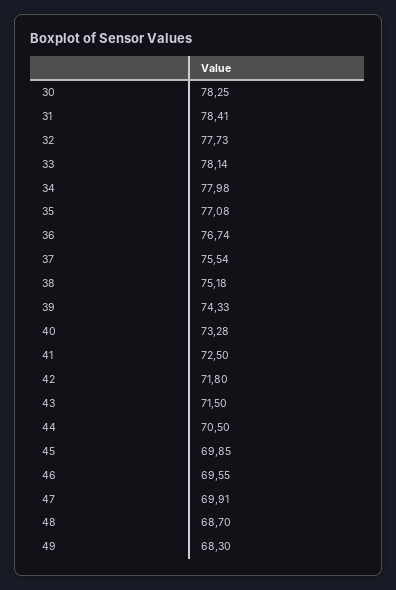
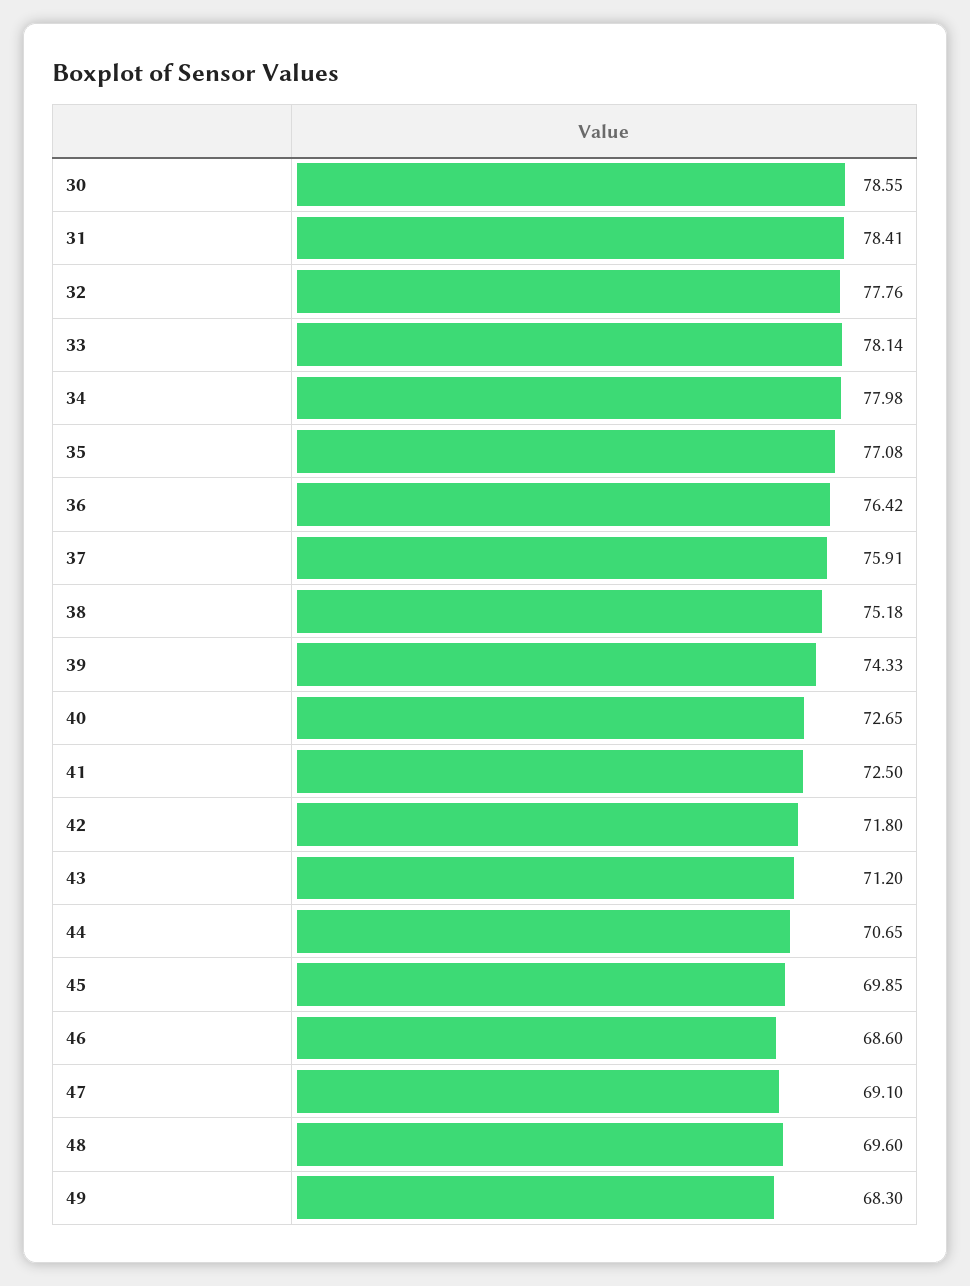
  {
-   "30": 78.25,
+   "30": 78.55,
    "31": 78.41,
-   "32": 77.73,
+   "32": 77.76,
    "33": 78.14,
    "34": 77.98,
    "35": 77.08,
-   "36": 76.74,
+   "36": 76.42,
-   "37": 75.54,
+   "37": 75.91,
    "38": 75.18,
    "39": 74.33,
-   "40": 73.28,
+   "40": 72.65,
    "41": 72.5,
    "42": 71.8,
-   "43": 71.5,
+   "43": 71.2,
-   "44": 70.5,
+   "44": 70.65,
    "45": 69.85,
-   "46": 69.55,
+   "46": 68.6,
-   "47": 69.91,
+   "47": 69.1,
-   "48": 68.7,
+   "48": 69.6,
    "49": 68.3
  }

